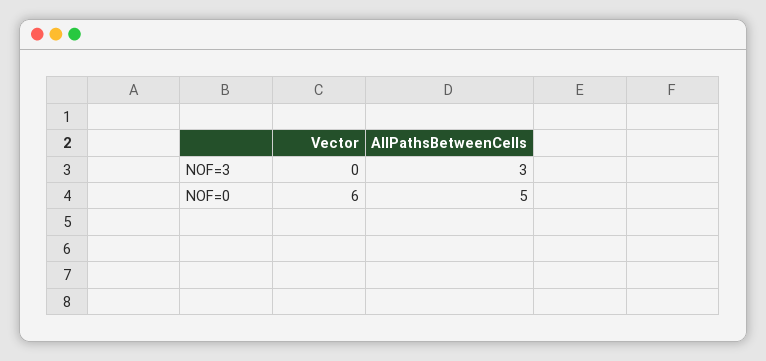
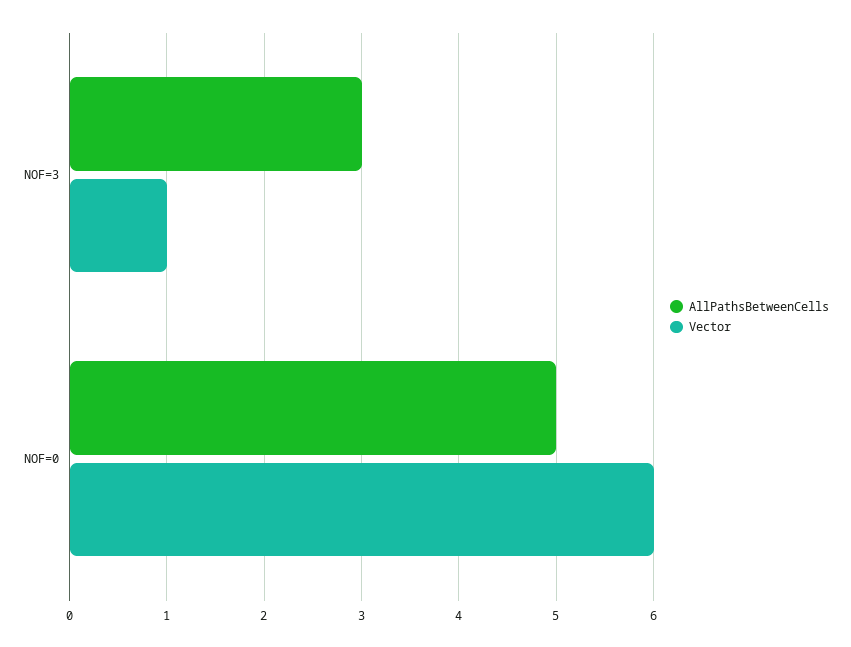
  {
    "Vector": {
-     "NOF=3": 0,
+     "NOF=3": 1,
      "NOF=0": 6
    },
    "AllPathsBetweenCells": {
      "NOF=3": 3,
      "NOF=0": 5
    }
  }

